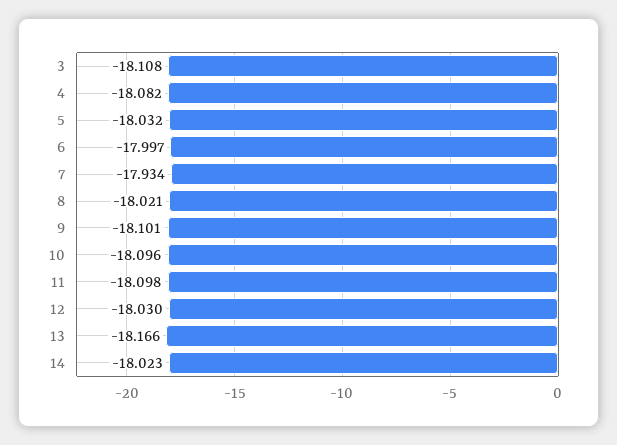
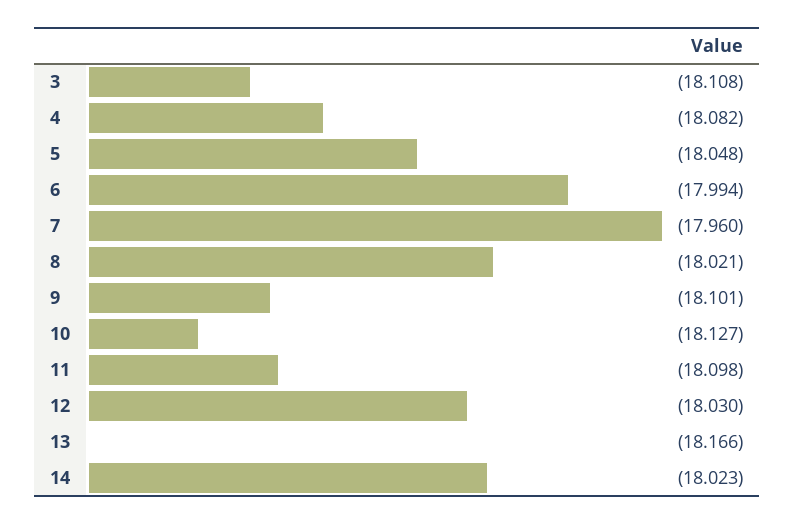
  {
    "3": -18.108,
    "4": -18.082,
-   "5": -18.032,
+   "5": -18.048,
-   "6": -17.997,
+   "6": -17.994,
-   "7": -17.934,
+   "7": -17.96,
    "8": -18.021,
    "9": -18.101,
-   "10": -18.096,
+   "10": -18.127,
    "11": -18.098,
    "12": -18.03,
    "13": -18.166,
    "14": -18.023
  }

